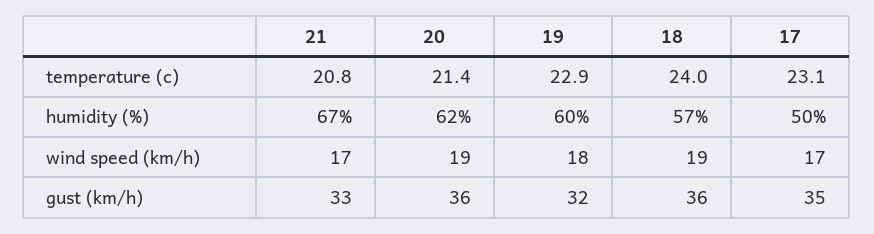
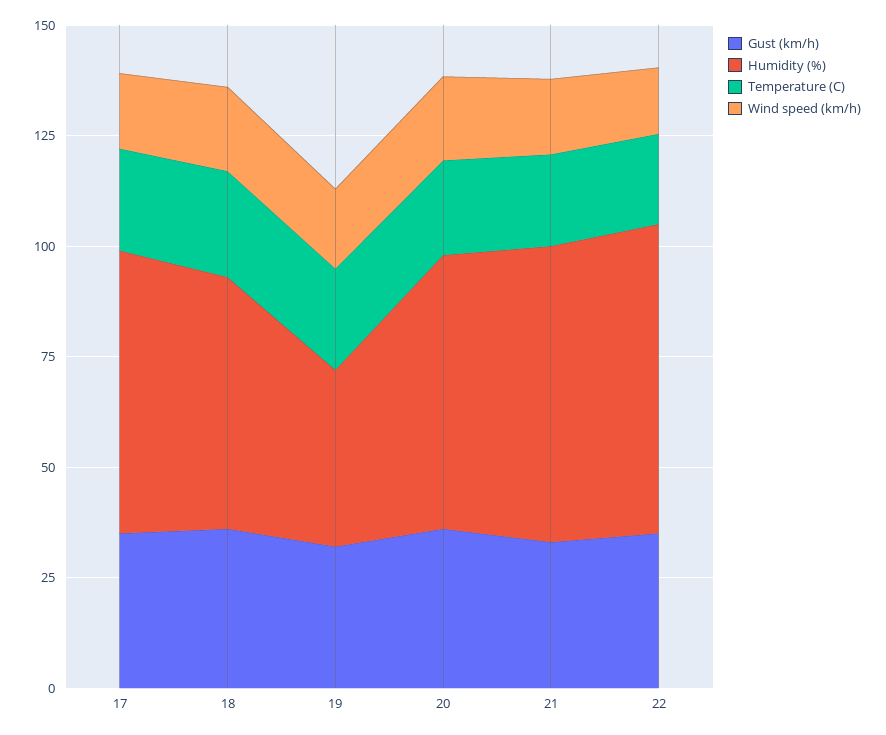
  {
    "temperature (c)": {
      "21": 20.8,
      "20": 21.4,
      "19": 22.9,
      "18": 24,
-     "17": 23.1
+     "17": 23.1,
+     "22": 20
    },
    "humidity (%)": {
      "21": 67,
      "20": 62,
-     "19": 60,
+     "19": 40,
      "18": 57,
-     "17": 50
+     "17": 65,
+     "22": 70
    },
    "wind speed (km/h)": {
      "21": 17,
      "20": 19,
      "19": 18,
      "18": 19,
-     "17": 17
+     "17": 17,
+     "22": 15
    },
    "gust (km/h)": {
      "21": 33,
      "20": 36,
      "19": 32,
      "18": 36,
-     "17": 35
+     "17": 35,
+     "22": 35
    }
  }

